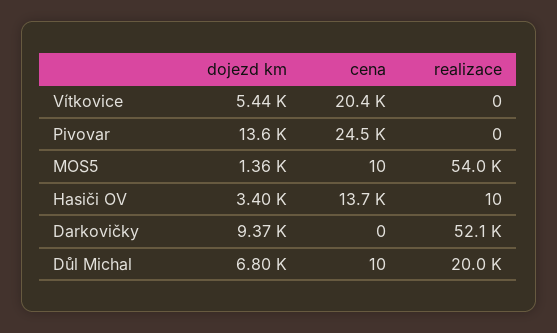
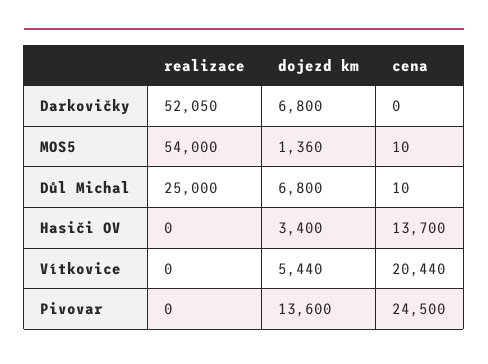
  {
    "dojezd km": {
      "Vítkovice": 5440,
      "Pivovar": 13600,
      "MOS5": 1360,
      "Hasiči OV": 3400,
-     "Darkovičky": 9370,
+     "Darkovičky": 6800,
      "Důl Michal": 6800
    },
    "cena": {
      "Vítkovice": 20440,
      "Pivovar": 24500,
      "MOS5": 10,
      "Hasiči OV": 13700,
      "Darkovičky": 0,
      "Důl Michal": 10
    },
    "realizace": {
      "Vítkovice": 0,
      "Pivovar": 0,
      "MOS5": 54000,
-     "Hasiči OV": 10,
+     "Hasiči OV": 0,
      "Darkovičky": 52050,
-     "Důl Michal": 20000
+     "Důl Michal": 25000
    }
  }

